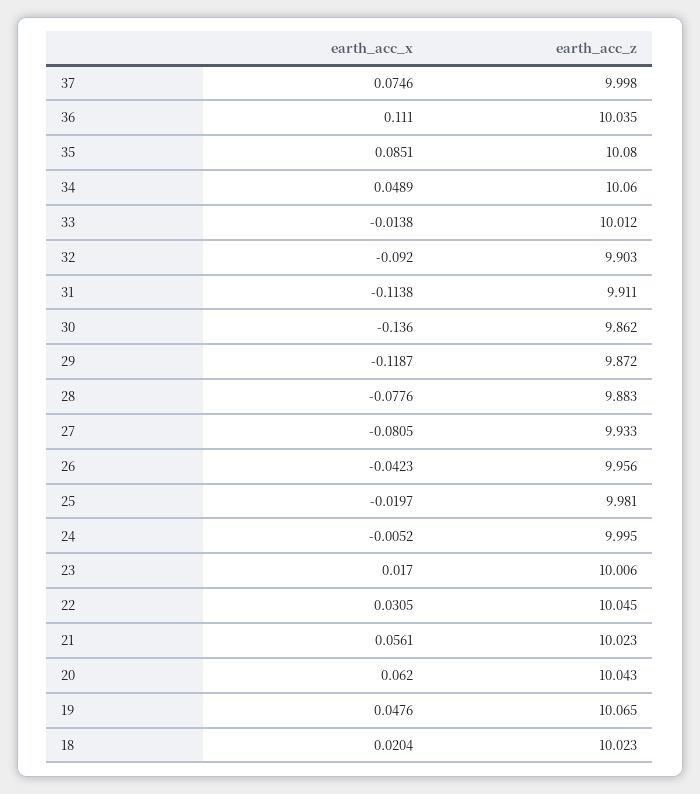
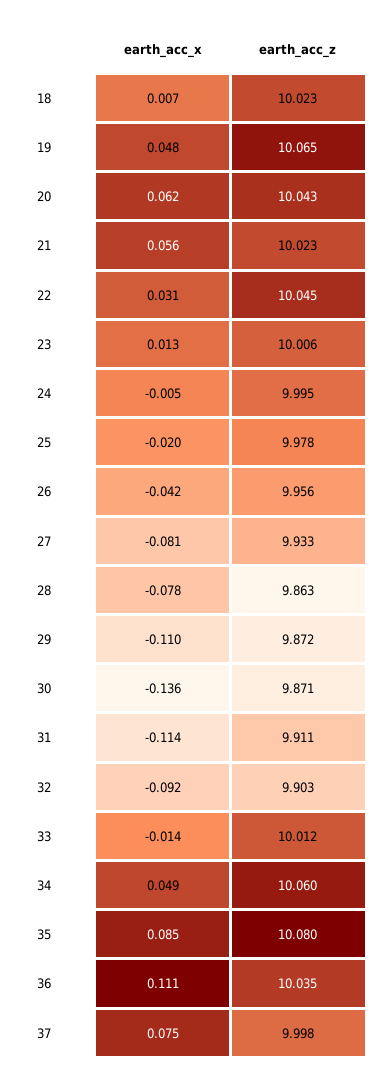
  {
    "earth_acc_x": {
      "37": 0.0746,
      "36": 0.111,
      "35": 0.0851,
      "34": 0.0489,
      "33": -0.0138,
      "32": -0.092,
      "31": -0.1138,
      "30": -0.136,
-     "29": -0.1187,
+     "29": -0.11,
      "28": -0.0776,
      "27": -0.0805,
      "26": -0.0423,
      "25": -0.0197,
      "24": -0.0052,
-     "23": 0.017,
+     "23": 0.013,
      "22": 0.0305,
      "21": 0.0561,
      "20": 0.062,
      "19": 0.0476,
-     "18": 0.0204
+     "18": 0.007
    },
    "earth_acc_z": {
      "37": 9.998,
      "36": 10.035,
      "35": 10.08,
      "34": 10.06,
      "33": 10.012,
      "32": 9.903,
      "31": 9.911,
-     "30": 9.862,
+     "30": 9.871,
      "29": 9.872,
-     "28": 9.883,
+     "28": 9.863,
      "27": 9.933,
      "26": 9.956,
-     "25": 9.981,
+     "25": 9.978,
      "24": 9.995,
      "23": 10.006,
      "22": 10.045,
      "21": 10.023,
      "20": 10.043,
      "19": 10.065,
      "18": 10.023
    }
  }

